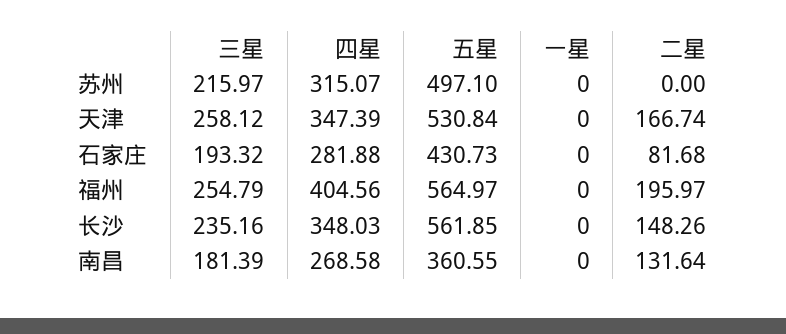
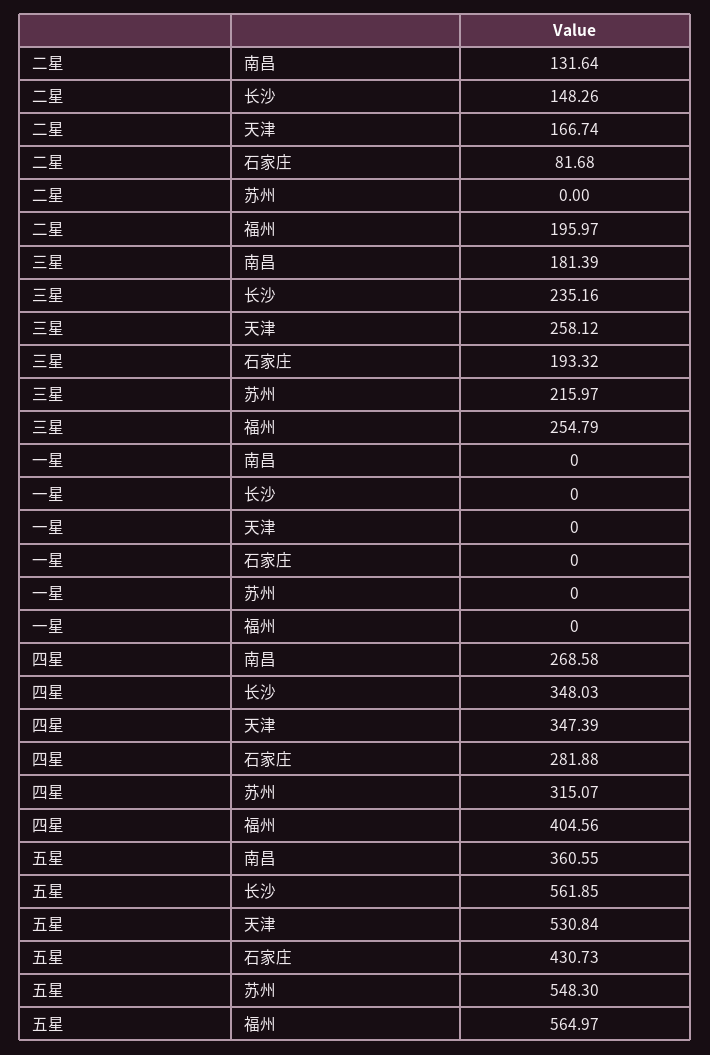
  {
    "三星": {
      "苏州": 215.97,
      "天津": 258.12,
      "石家庄": 193.32,
      "福州": 254.79,
      "长沙": 235.16,
      "南昌": 181.39
    },
    "四星": {
      "苏州": 315.07,
      "天津": 347.39,
      "石家庄": 281.88,
      "福州": 404.56,
      "长沙": 348.03,
      "南昌": 268.58
    },
    "五星": {
-     "苏州": 497.1,
+     "苏州": 548.3,
      "天津": 530.84,
      "石家庄": 430.73,
      "福州": 564.97,
      "长沙": 561.85,
      "南昌": 360.55
    },
    "一星": {
      "苏州": 0,
      "天津": 0,
      "石家庄": 0,
      "福州": 0,
      "长沙": 0,
      "南昌": 0
    },
    "二星": {
      "苏州": 0,
      "天津": 166.74,
      "石家庄": 81.68,
      "福州": 195.97,
      "长沙": 148.26,
      "南昌": 131.64
    }
  }

